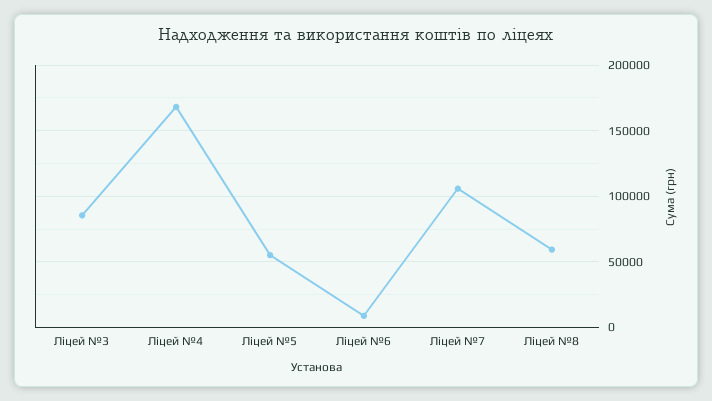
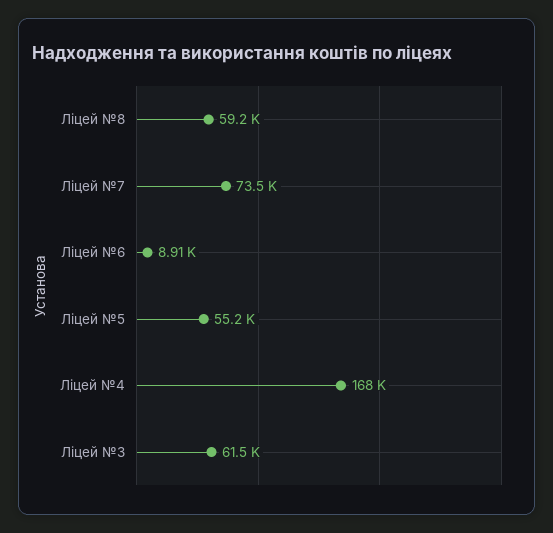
  {
-   "Ліцей №3": 85000,
+   "Ліцей №3": 61500,
    "Ліцей №4": 168000,
    "Ліцей №5": 55200,
    "Ліцей №6": 8910,
-   "Ліцей №7": 105000,
+   "Ліцей №7": 73500,
    "Ліцей №8": 59200
  }

